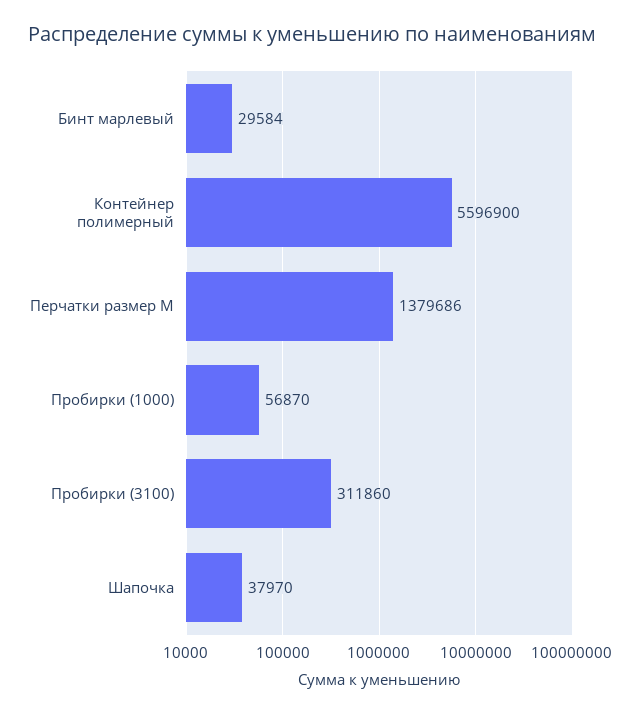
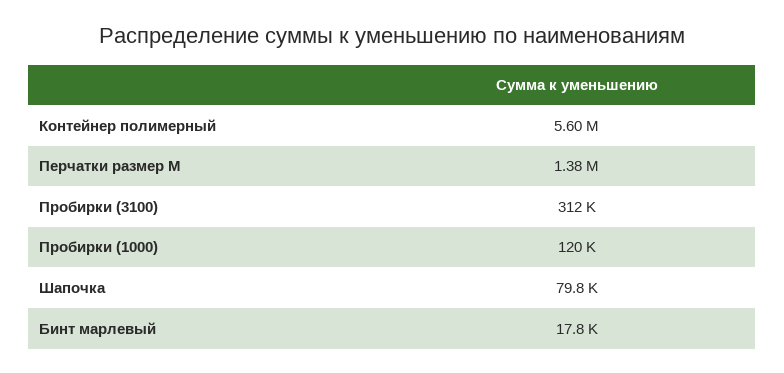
  {
-   "Бинт марлевый": 29584,
+   "Бинт марлевый": 17800,
    "Контейнер полимерный": 5596900,
    "Перчатки размер М": 1379686,
-   "Пробирки (1000)": 56870,
+   "Пробирки (1000)": 120000,
    "Пробирки (3100)": 311860,
-   "Шапочка": 37970
+   "Шапочка": 79800
  }

